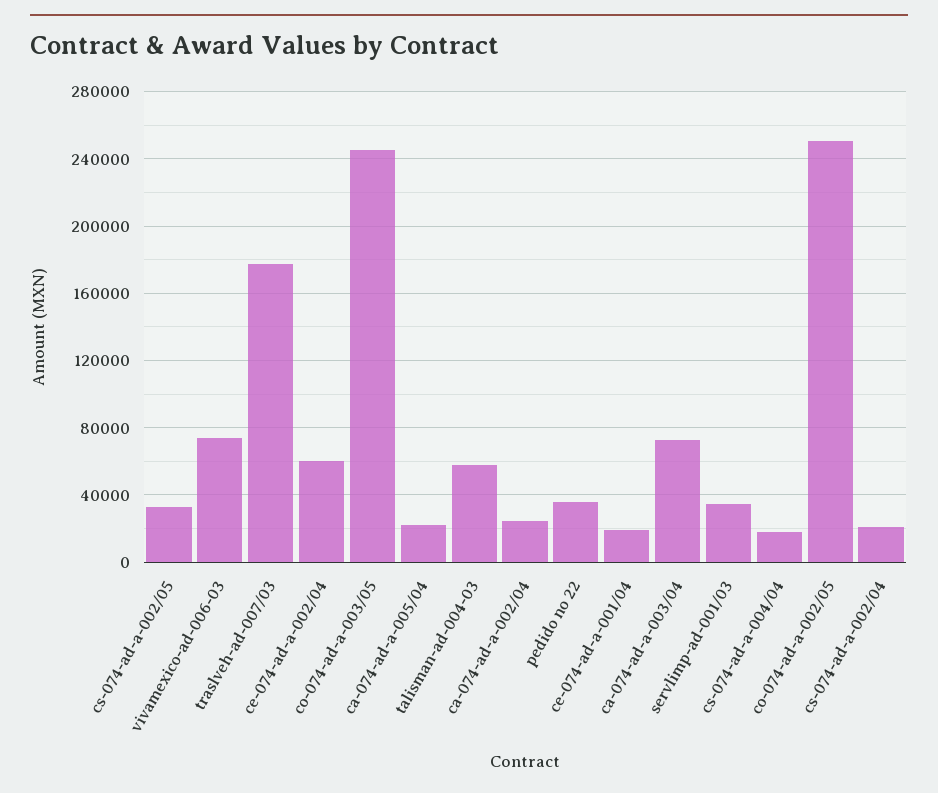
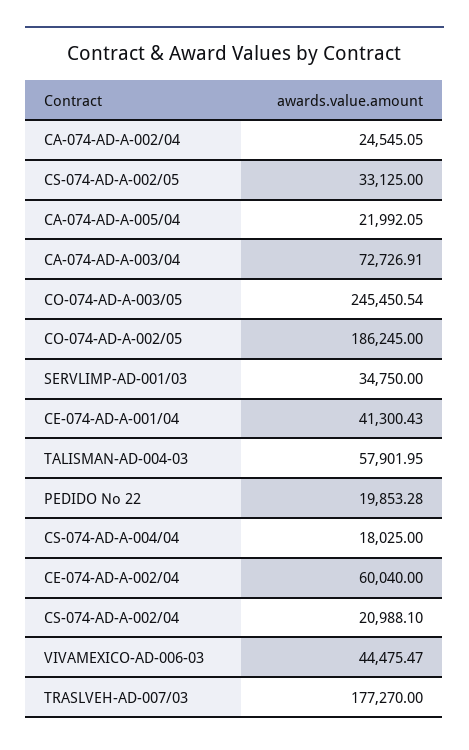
  {
    "cs-074-ad-a-002/05": 33125,
-   "vivamexico-ad-006-03": 75000,
+   "vivamexico-ad-006-03": 44475.47,
    "traslveh-ad-007/03": 177270,
    "ce-074-ad-a-002/04": 60040,
    "co-074-ad-a-003/05": 245450.54,
    "ca-074-ad-a-005/04": 21992.05,
    "talisman-ad-004-03": 57901.95,
    "ca-074-ad-a-002/04": 24545.05,
-   "pedido no 22": 35000,
+   "pedido no 22": 19853.28,
-   "ce-074-ad-a-001/04": 20000,
+   "ce-074-ad-a-001/04": 41300.43,
    "ca-074-ad-a-003/04": 72726.91,
    "servlimp-ad-001/03": 34750,
    "cs-074-ad-a-004/04": 18025,
-   "co-074-ad-a-002/05": 250000,
+   "co-074-ad-a-002/05": 186245,
    "cs-074-ad-a-002/04": 20988.1
  }

